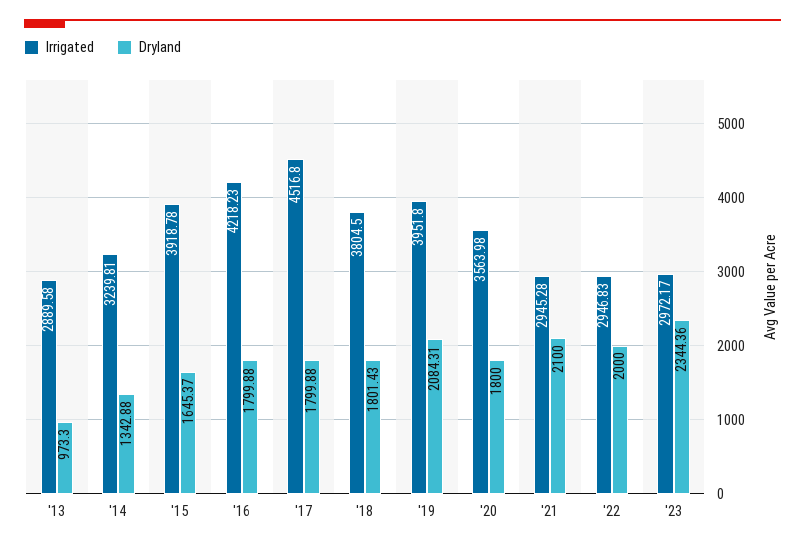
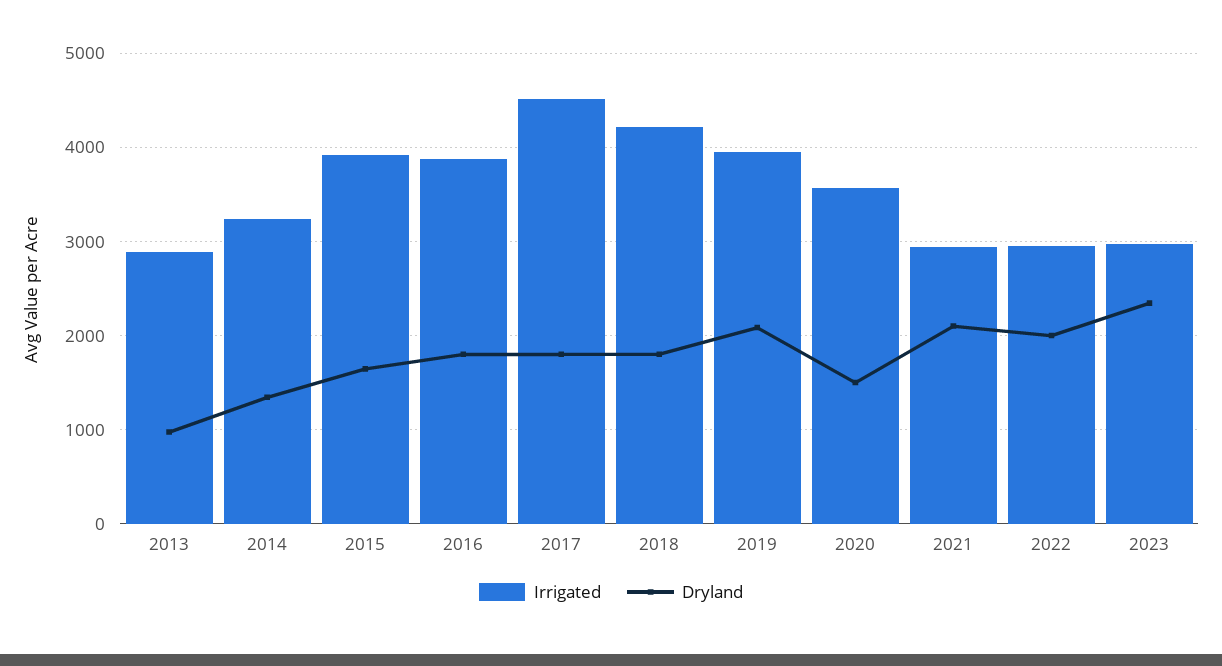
  {
    "Irrigated": {
      "'13": 2889.58,
      "'14": 3239.81,
      "'15": 3918.78,
-     "'16": 4218.23,
+     "'16": 3900,
      "'17": 4516.8,
-     "'18": 3804.5,
+     "'18": 4200,
      "'19": 3951.8,
      "'20": 3563.98,
      "'21": 2945.28,
      "'22": 2946.83,
      "'23": 2972.17
    },
    "Dryland": {
      "'13": 973.3,
      "'14": 1342.88,
      "'15": 1645.37,
      "'16": 1799.88,
      "'17": 1799.88,
      "'18": 1801.43,
      "'19": 2084.31,
-     "'20": 1800,
+     "'20": 1500,
      "'21": 2100,
      "'22": 2000,
      "'23": 2344.36
    }
  }

